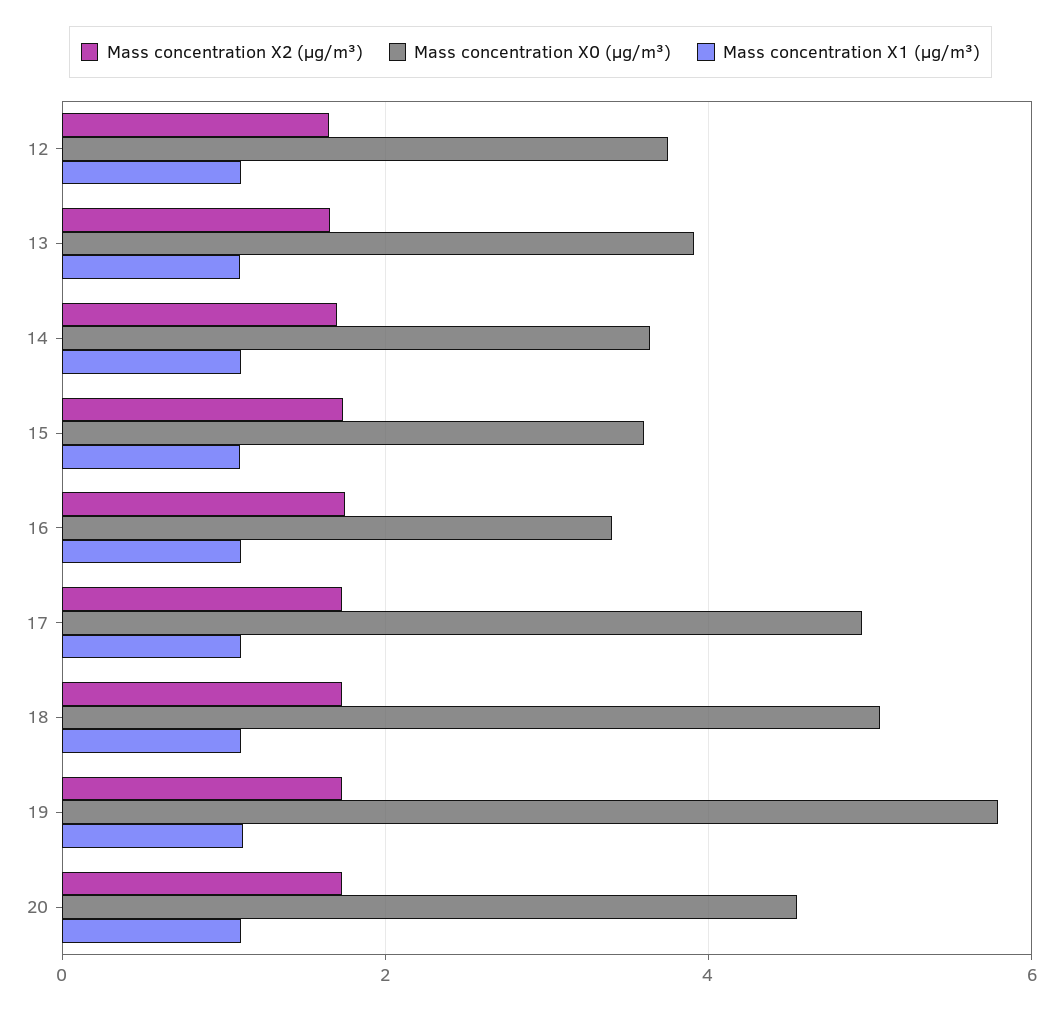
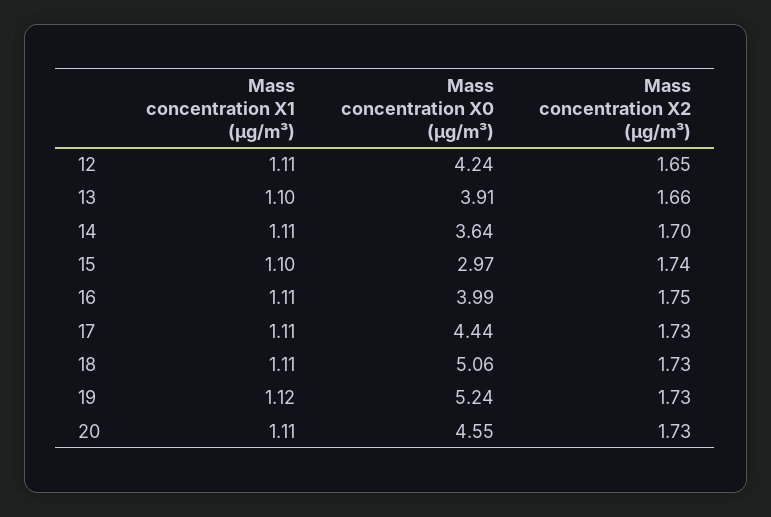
  {
    "Mass concentration X2 (μg/m³)": {
      "12": 1.65,
      "13": 1.66,
      "14": 1.7,
      "15": 1.74,
      "16": 1.75,
      "17": 1.73,
      "18": 1.73,
      "19": 1.73,
      "20": 1.73
    },
    "Mass concentration X0 (μg/m³)": {
-     "12": 3.8,
+     "12": 4.24,
      "13": 3.91,
      "14": 3.64,
-     "15": 3.6,
+     "15": 2.97,
-     "16": 3.4,
+     "16": 3.99,
-     "17": 5,
+     "17": 4.44,
      "18": 5.06,
-     "19": 5.8,
+     "19": 5.24,
      "20": 4.55
    },
    "Mass concentration X1 (μg/m³)": {
      "12": 1.11,
      "13": 1.1,
      "14": 1.11,
      "15": 1.1,
      "16": 1.11,
      "17": 1.11,
      "18": 1.11,
      "19": 1.12,
      "20": 1.11
    }
  }

